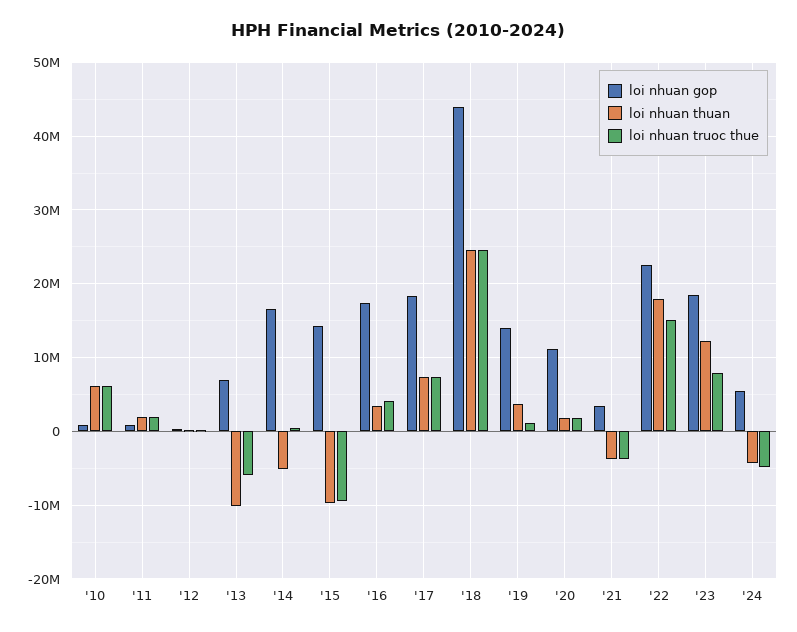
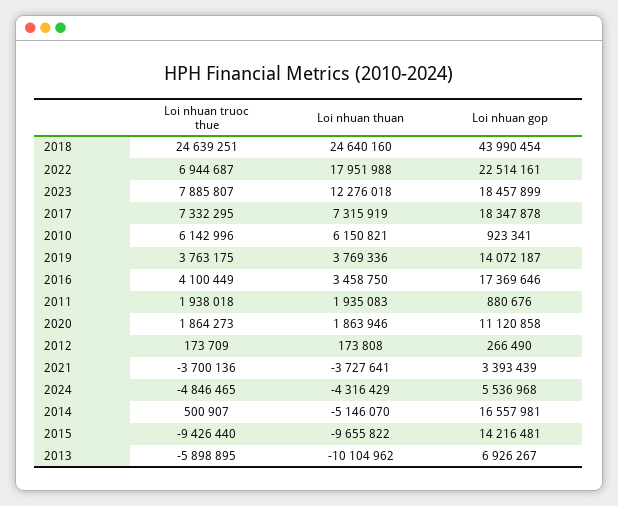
  {
    "loi nhuan gop": {
      "'10": 923341,
      "'11": 880676,
      "'12": 266490,
      "'13": 6926267,
      "'14": 16557981,
      "'15": 14216481,
      "'16": 17369646,
      "'17": 18347878,
      "'18": 43990454,
      "'19": 14072187,
      "'20": 11120858,
      "'21": 3393439,
      "'22": 22514161,
      "'23": 18457899,
      "'24": 5536968
    },
    "loi nhuan thuan": {
      "'10": 6150821,
      "'11": 1935083,
      "'12": 173808,
      "'13": -10104962,
      "'14": -5146070,
      "'15": -9655822,
      "'16": 3458750,
      "'17": 7315919,
      "'18": 24640160,
      "'19": 3769336,
      "'20": 1863946,
      "'21": -3727641,
      "'22": 17951988,
      "'23": 12276018,
      "'24": -4316429
    },
    "loi nhuan truoc thue": {
      "'10": 6142996,
      "'11": 1938018,
      "'12": 173709,
      "'13": -5898895,
      "'14": 500907,
      "'15": -9426440,
      "'16": 4100449,
      "'17": 7332295,
      "'18": 24639251,
-     "'19": 1000000,
+     "'19": 3763175,
      "'20": 1864273,
      "'21": -3700136,
-     "'22": 15000000,
+     "'22": 6944687,
      "'23": 7885807,
      "'24": -4846465
    }
  }

